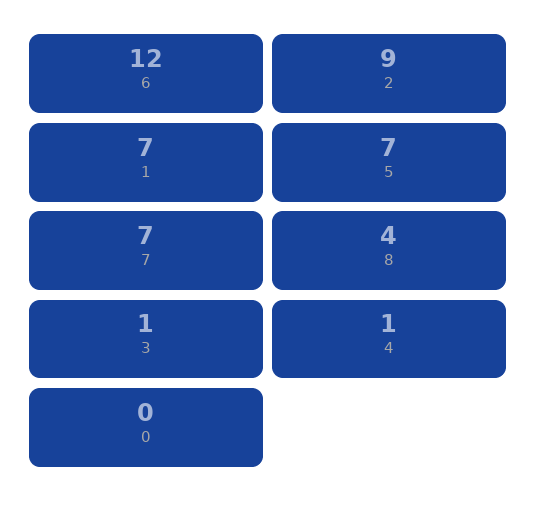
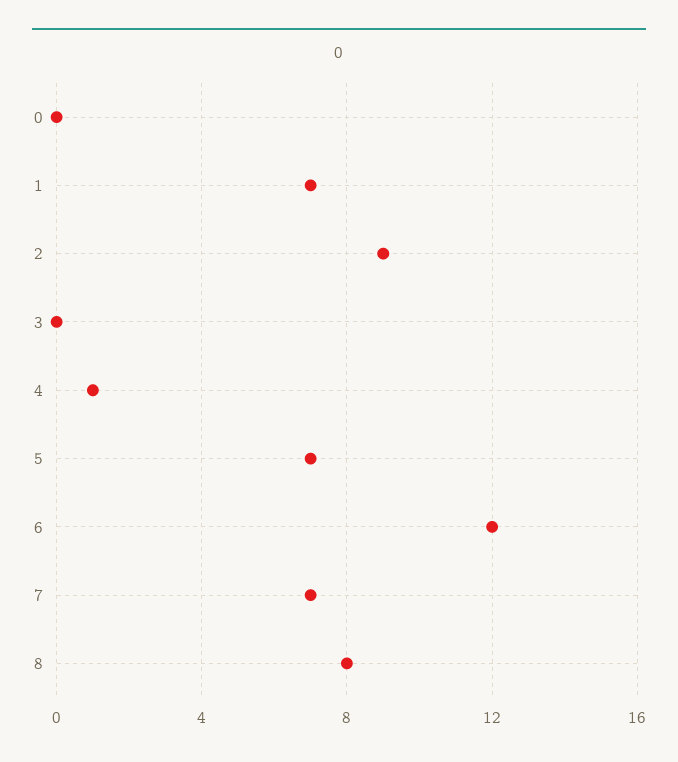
  {
    "6": 12,
    "2": 9,
    "1": 7,
    "5": 7,
    "7": 7,
-   "8": 4,
+   "8": 8,
-   "3": 1,
+   "3": 0,
    "4": 1,
    "0": 0
  }

